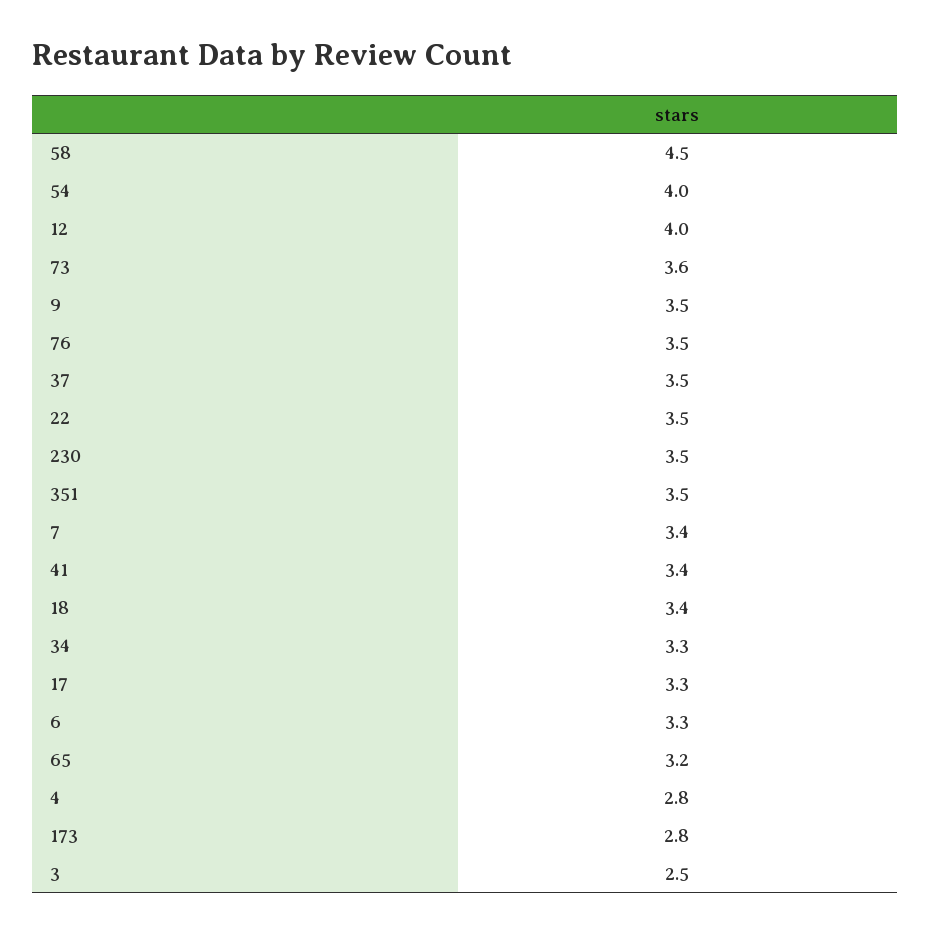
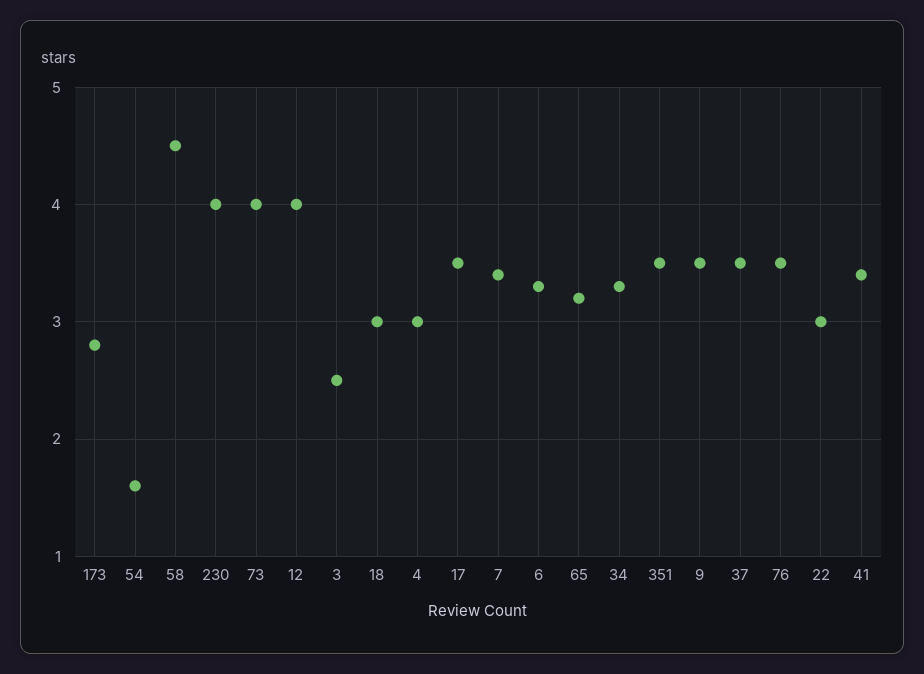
  {
    "58": 4.5,
-   "54": 4,
+   "54": 1.6,
    "12": 4,
-   "73": 3.6,
+   "73": 4,
    "9": 3.5,
    "76": 3.5,
    "37": 3.5,
-   "22": 3.5,
+   "22": 3,
-   "230": 3.5,
+   "230": 4,
    "351": 3.5,
    "7": 3.4,
    "41": 3.4,
-   "18": 3.4,
+   "18": 3,
    "34": 3.3,
-   "17": 3.3,
+   "17": 3.5,
    "6": 3.3,
    "65": 3.2,
-   "4": 2.8,
+   "4": 3,
    "173": 2.8,
    "3": 2.5
  }

